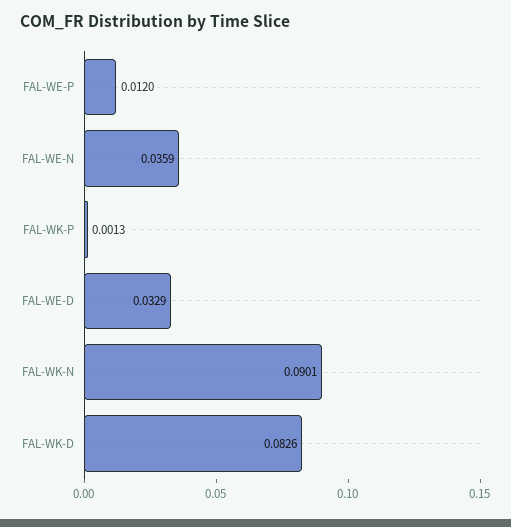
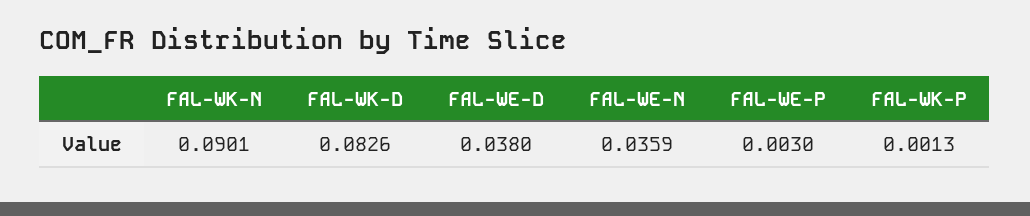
  {
-   "FAL-WE-P": 0.012,
+   "FAL-WE-P": 0.003,
    "FAL-WE-N": 0.0359,
    "FAL-WK-P": 0.0013,
-   "FAL-WE-D": 0.0329,
+   "FAL-WE-D": 0.038,
    "FAL-WK-N": 0.0901,
    "FAL-WK-D": 0.0826
  }

